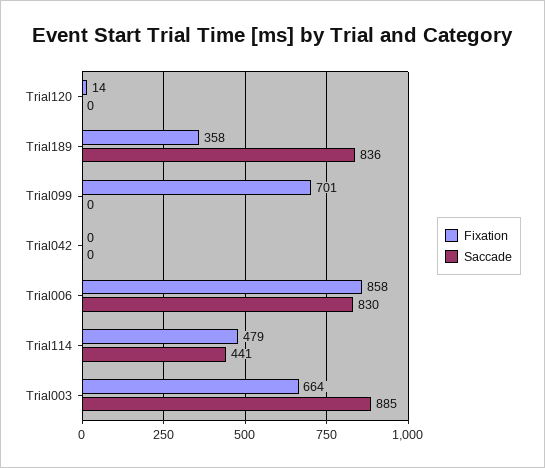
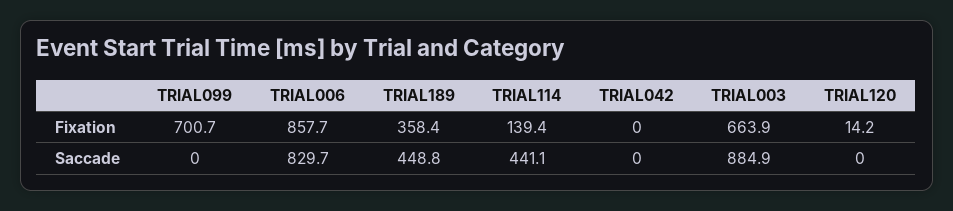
  {
    "Fixation": {
      "Trial120": 14.2,
      "Trial189": 358.4,
      "Trial099": 700.7,
      "Trial042": 0,
      "Trial006": 857.7,
-     "Trial114": 479,
+     "Trial114": 139.4,
      "Trial003": 663.9
    },
    "Saccade": {
      "Trial120": 0,
-     "Trial189": 836,
+     "Trial189": 448.8,
      "Trial099": 0,
      "Trial042": 0,
      "Trial006": 829.7,
      "Trial114": 441.1,
      "Trial003": 884.9
    }
  }

